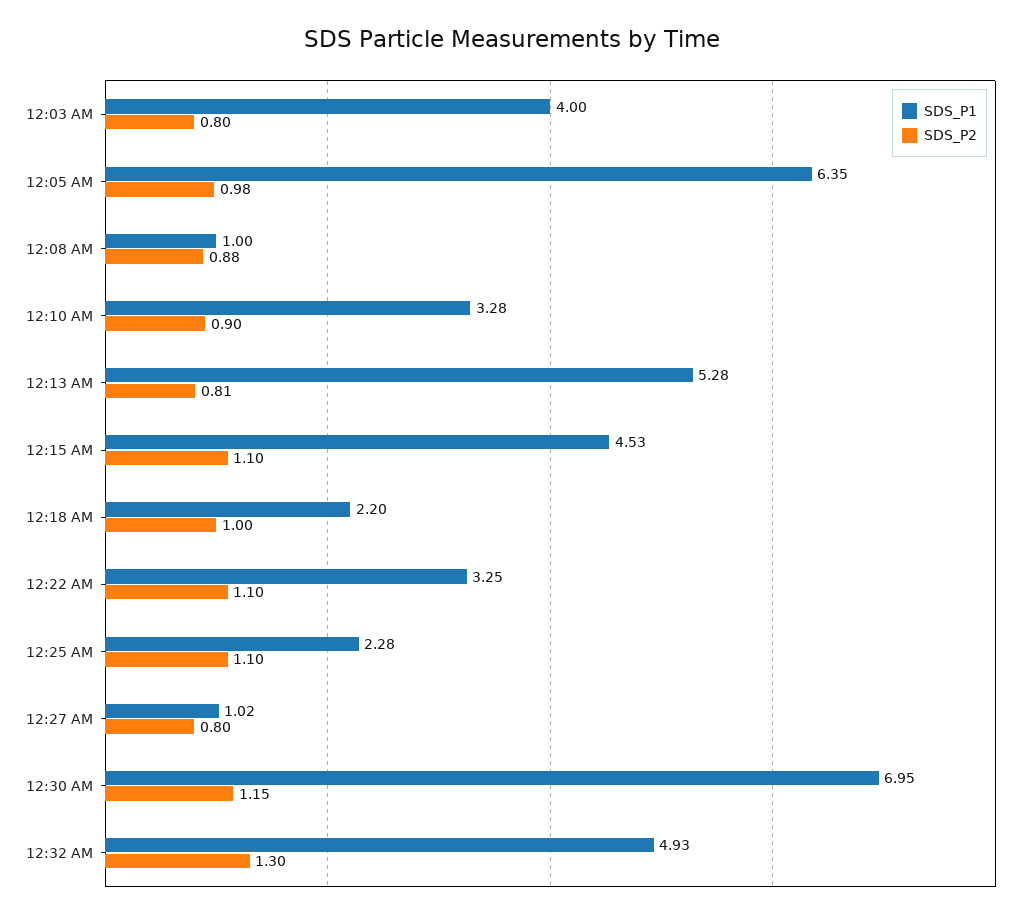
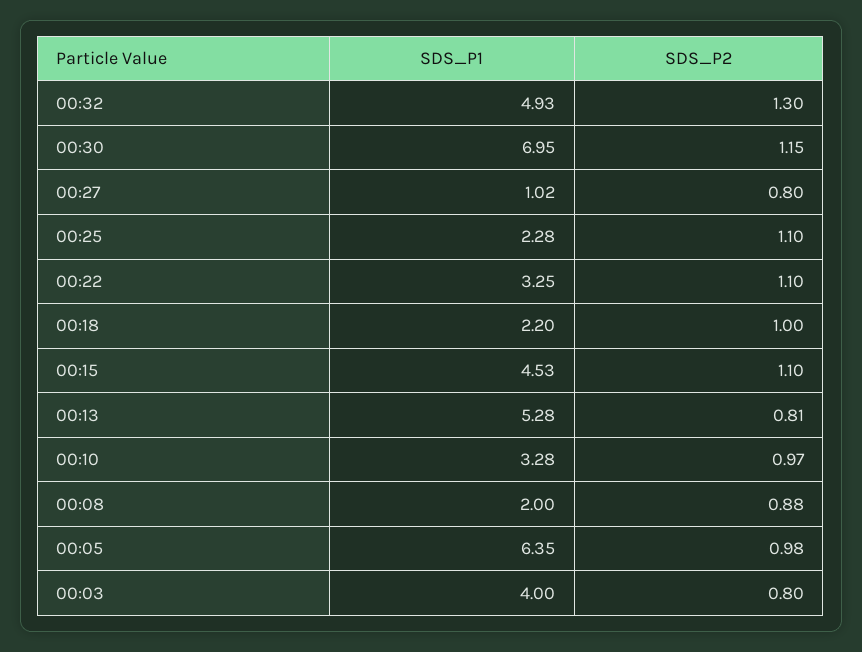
  {
    "SDS_P1": {
      "12:03 AM": 4,
      "12:05 AM": 6.35,
-     "12:08 AM": 1,
+     "12:08 AM": 2,
      "12:10 AM": 3.28,
      "12:13 AM": 5.28,
      "12:15 AM": 4.53,
      "12:18 AM": 2.2,
      "12:22 AM": 3.25,
      "12:25 AM": 2.28,
      "12:27 AM": 1.02,
      "12:30 AM": 6.95,
      "12:32 AM": 4.93
    },
    "SDS_P2": {
      "12:03 AM": 0.8,
      "12:05 AM": 0.98,
      "12:08 AM": 0.88,
-     "12:10 AM": 0.9,
+     "12:10 AM": 0.97,
      "12:13 AM": 0.81,
      "12:15 AM": 1.1,
      "12:18 AM": 1,
      "12:22 AM": 1.1,
      "12:25 AM": 1.1,
      "12:27 AM": 0.8,
      "12:30 AM": 1.15,
      "12:32 AM": 1.3
    }
  }

